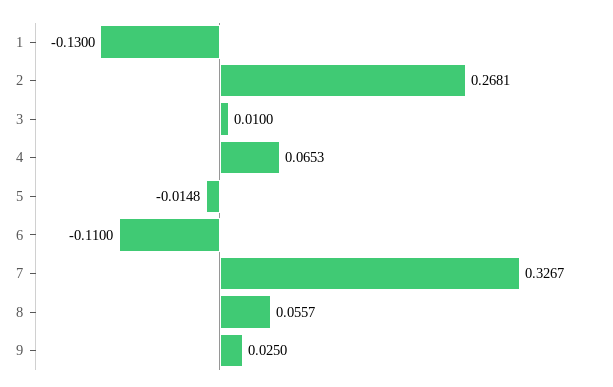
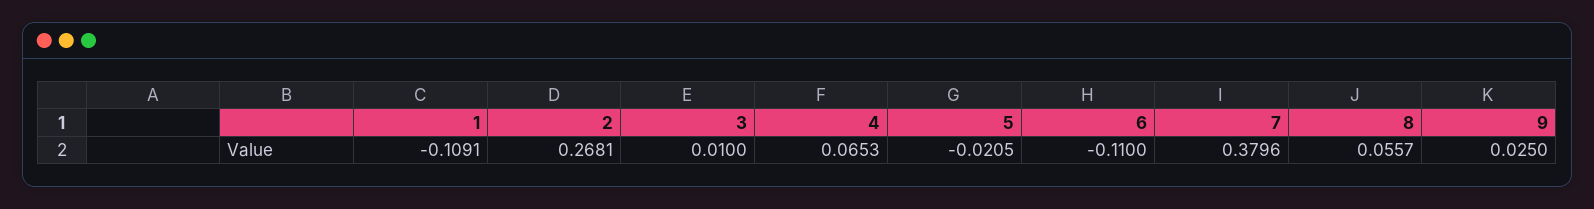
  {
-   "1": -0.13,
+   "1": -0.1091,
    "2": 0.2681,
    "3": 0.01,
    "4": 0.0653,
-   "5": -0.0148,
+   "5": -0.0205,
    "6": -0.11,
-   "7": 0.3267,
+   "7": 0.3796,
    "8": 0.0557,
    "9": 0.025
  }

